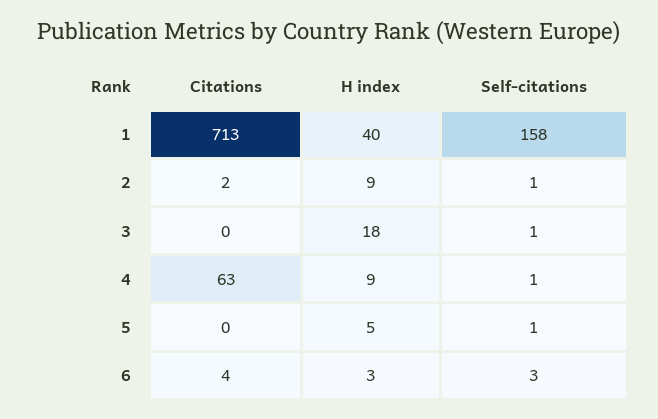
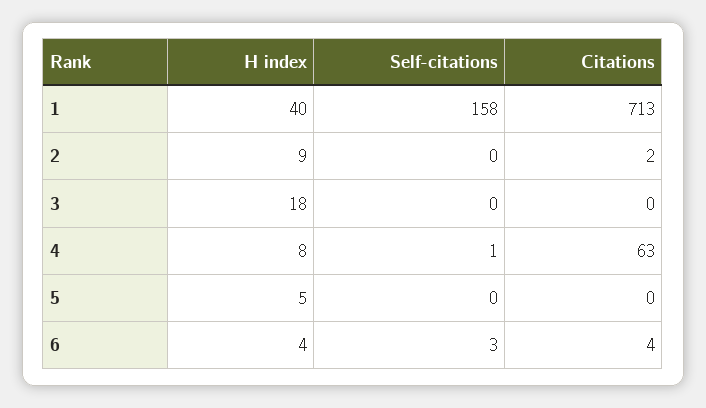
  {
    "Citations": {
      "1": 713,
      "2": 2,
      "3": 0,
      "4": 63,
      "5": 0,
      "6": 4
    },
    "H index": {
      "1": 40,
      "2": 9,
      "3": 18,
-     "4": 9,
+     "4": 8,
      "5": 5,
-     "6": 3
+     "6": 4
    },
    "Self-citations": {
      "1": 158,
-     "2": 1,
+     "2": 0,
-     "3": 1,
+     "3": 0,
      "4": 1,
-     "5": 1,
+     "5": 0,
      "6": 3
    }
  }

